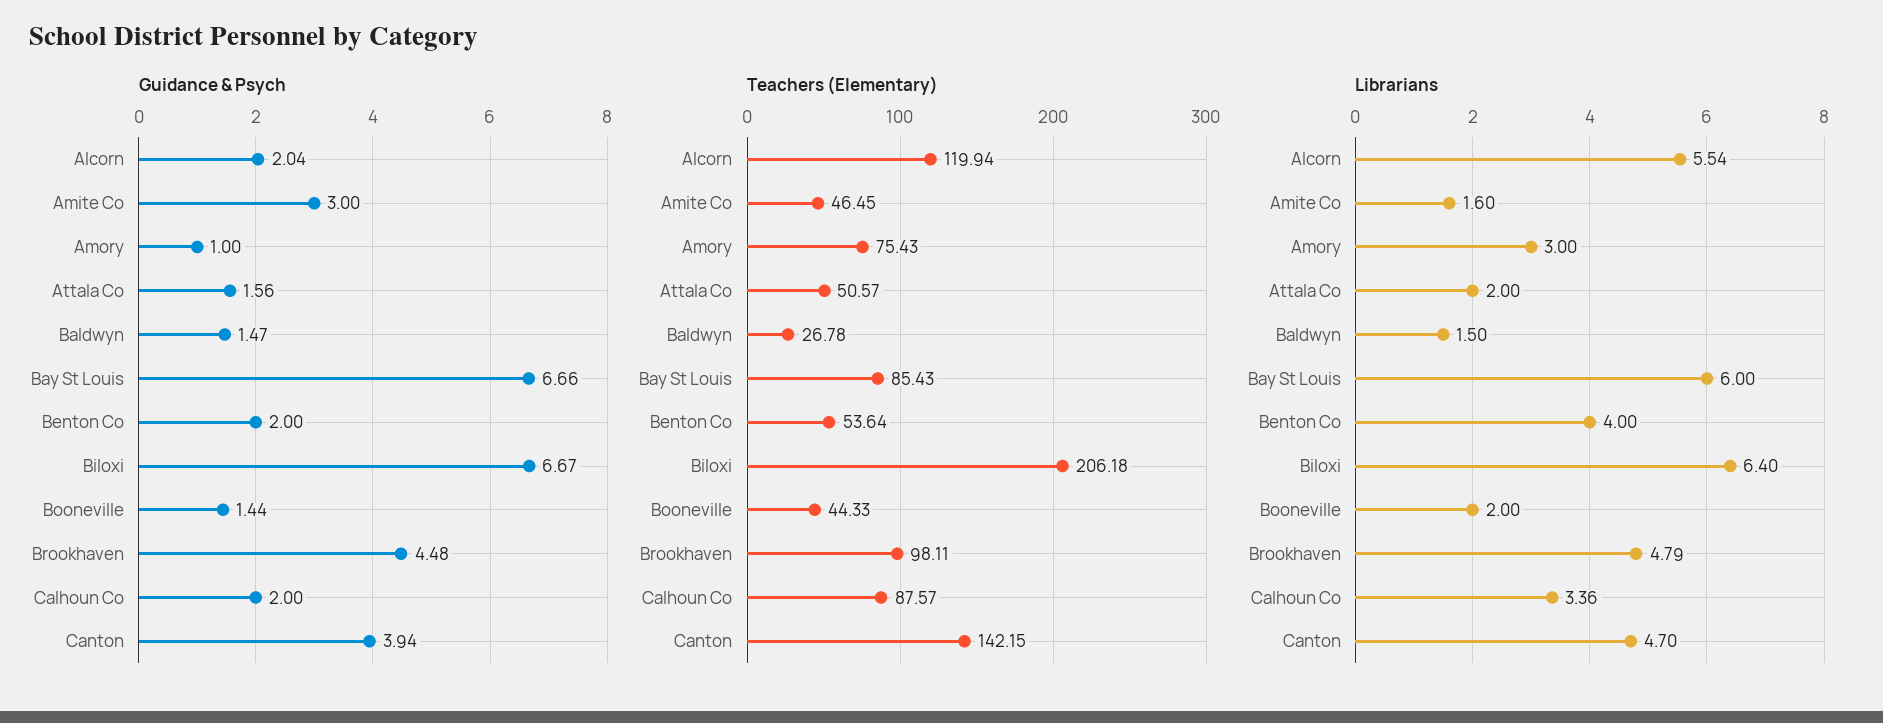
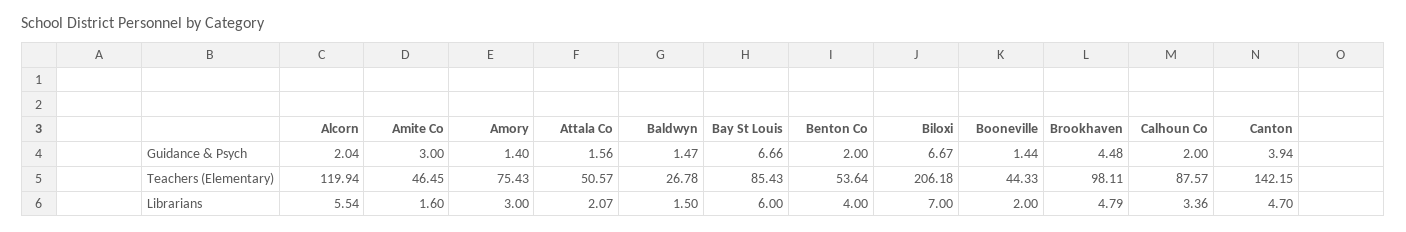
  {
    "Guidance & Psych": {
      "Alcorn": 2.04,
      "Amite Co": 3,
-     "Amory": 1,
+     "Amory": 1.4,
      "Attala Co": 1.56,
      "Baldwyn": 1.47,
      "Bay St Louis": 6.66,
      "Benton Co": 2,
      "Biloxi": 6.67,
      "Booneville": 1.44,
      "Brookhaven": 4.48,
      "Calhoun Co": 2,
      "Canton": 3.94
    },
    "Teachers (Elementary)": {
      "Alcorn": 119.94,
      "Amite Co": 46.45,
      "Amory": 75.43,
      "Attala Co": 50.57,
      "Baldwyn": 26.78,
      "Bay St Louis": 85.43,
      "Benton Co": 53.64,
      "Biloxi": 206.18,
      "Booneville": 44.33,
      "Brookhaven": 98.11,
      "Calhoun Co": 87.57,
      "Canton": 142.15
    },
    "Librarians": {
      "Alcorn": 5.54,
      "Amite Co": 1.6,
      "Amory": 3,
-     "Attala Co": 2,
+     "Attala Co": 2.07,
      "Baldwyn": 1.5,
      "Bay St Louis": 6,
      "Benton Co": 4,
-     "Biloxi": 6.4,
+     "Biloxi": 7,
      "Booneville": 2,
      "Brookhaven": 4.79,
      "Calhoun Co": 3.36,
      "Canton": 4.7
    }
  }

